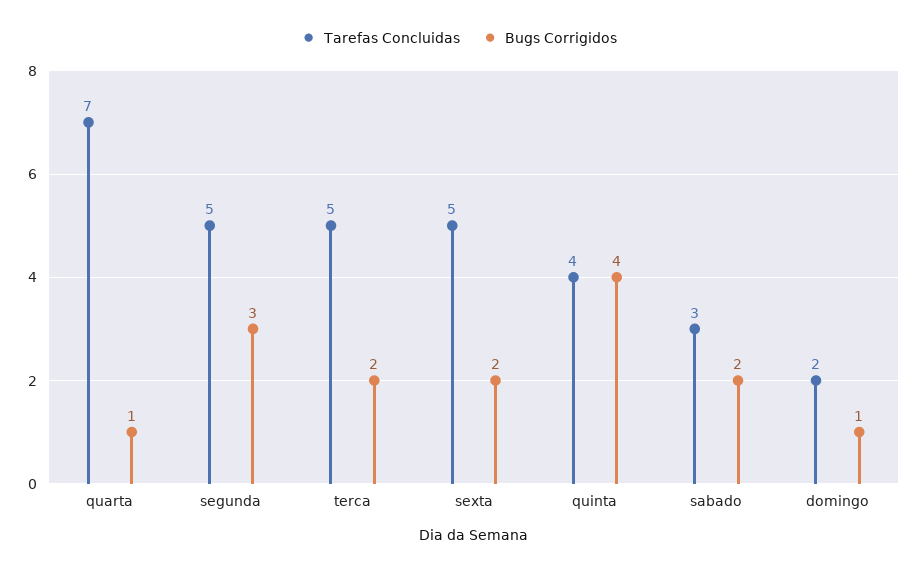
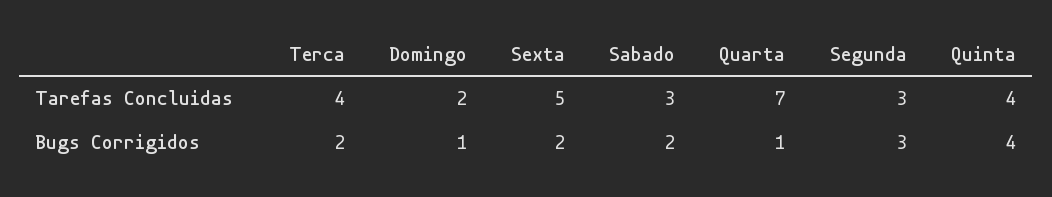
  {
    "Tarefas Concluidas": {
      "quarta": 7,
-     "segunda": 5,
+     "segunda": 3,
-     "terca": 5,
+     "terca": 4,
      "sexta": 5,
      "quinta": 4,
      "sabado": 3,
      "domingo": 2
    },
    "Bugs Corrigidos": {
      "quarta": 1,
      "segunda": 3,
      "terca": 2,
      "sexta": 2,
      "quinta": 4,
      "sabado": 2,
      "domingo": 1
    }
  }

